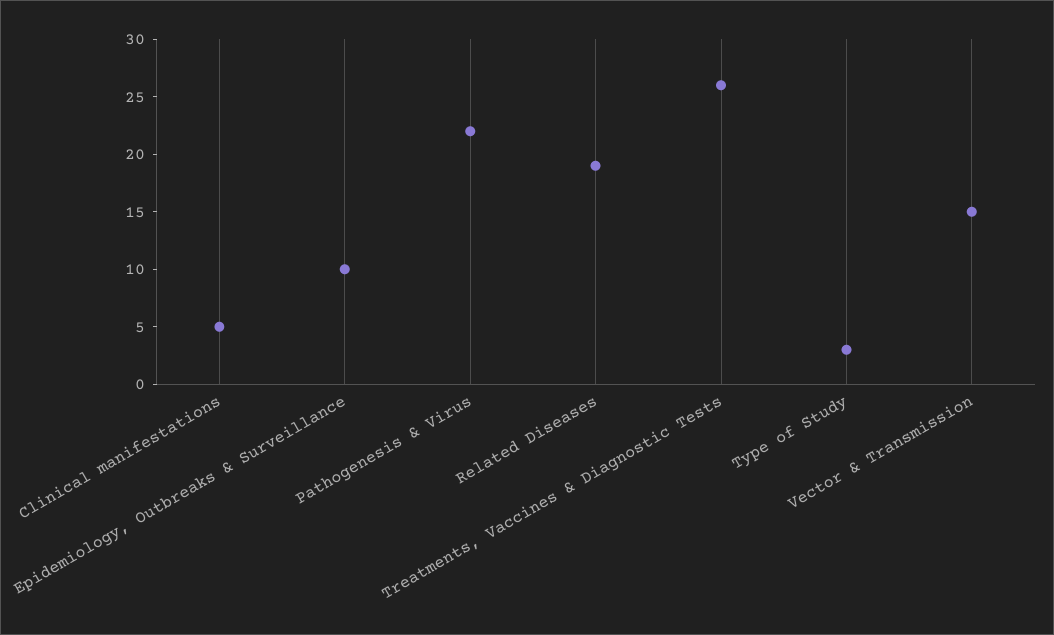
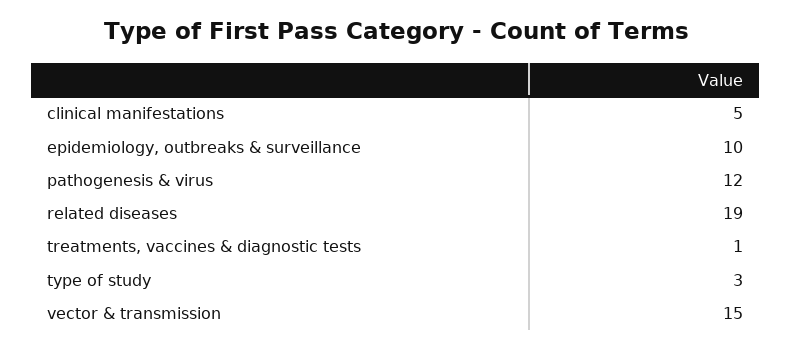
  {
    "Clinical manifestations": 5,
    "Epidemiology, Outbreaks & Surveillance": 10,
-   "Pathogenesis & Virus": 22,
+   "Pathogenesis & Virus": 12,
    "Related Diseases": 19,
-   "Treatments, Vaccines & Diagnostic Tests": 26,
+   "Treatments, Vaccines & Diagnostic Tests": 1,
    "Type of Study": 3,
    "Vector & Transmission": 15
  }

